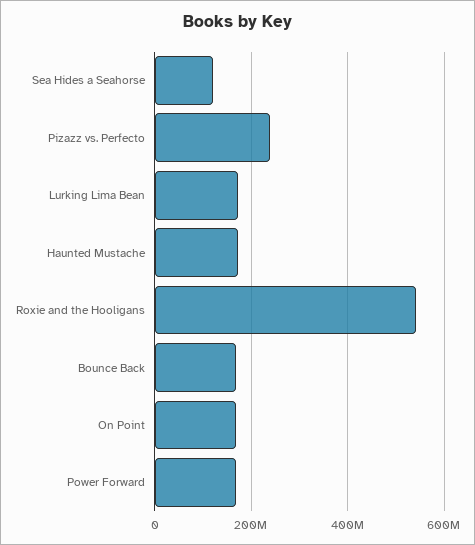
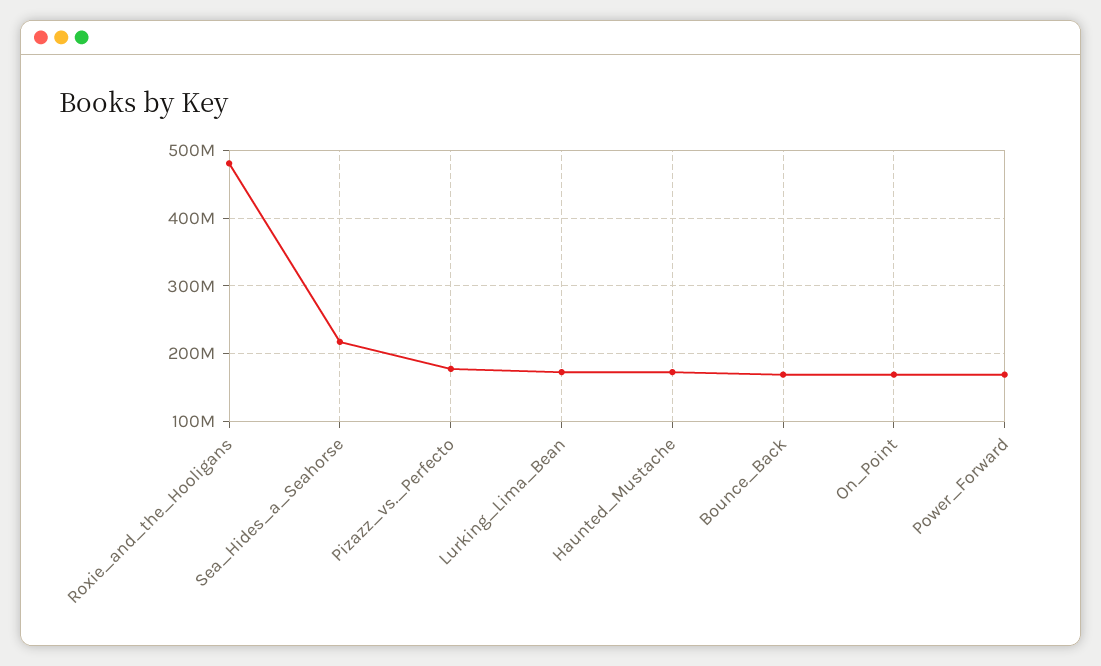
  {
-   "Sea Hides a Seahorse": 120000000,
+   "Sea Hides a Seahorse": 220000000,
-   "Pizazz vs. Perfecto": 240000000,
+   "Pizazz vs. Perfecto": 180000000,
    "Lurking Lima Bean": 170000000,
    "Haunted Mustache": 170000000,
-   "Roxie and the Hooligans": 540000000,
+   "Roxie and the Hooligans": 480000000,
    "Bounce Back": 170000000,
    "On Point": 170000000,
    "Power Forward": 170000000
  }

